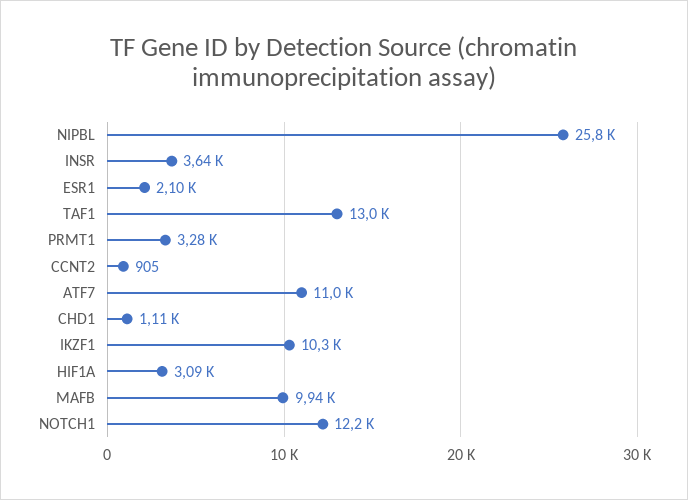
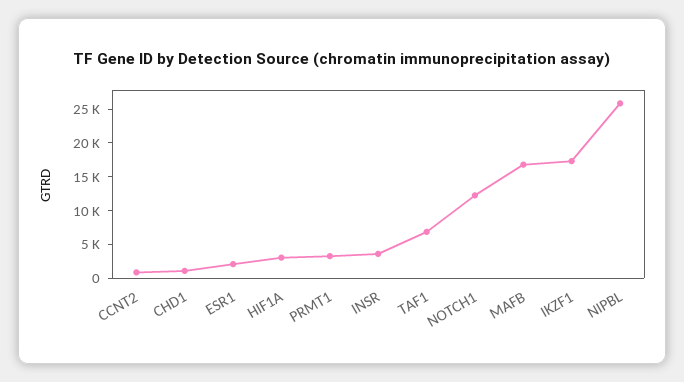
  {
    "NIPBL": 25800,
    "INSR": 3640,
    "ESR1": 2100,
-   "TAF1": 13000,
+   "TAF1": 7500,
    "PRMT1": 3280,
    "CCNT2": 905,
-   "ATF7": 11000,
    "CHD1": 1110,
-   "IKZF1": 10300,
+   "IKZF1": 17500,
    "HIF1A": 3090,
-   "MAFB": 9940,
+   "MAFB": 17500,
    "NOTCH1": 12200
  }

